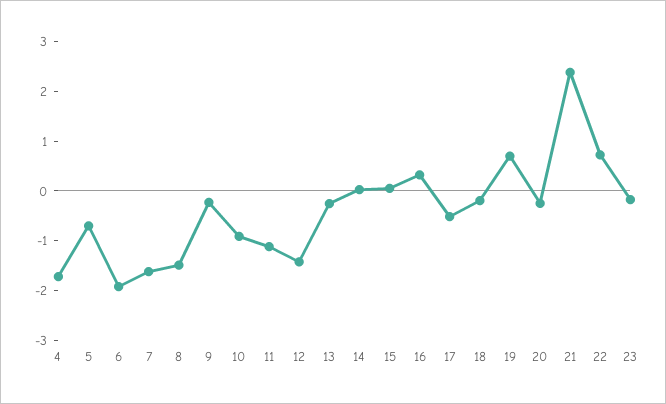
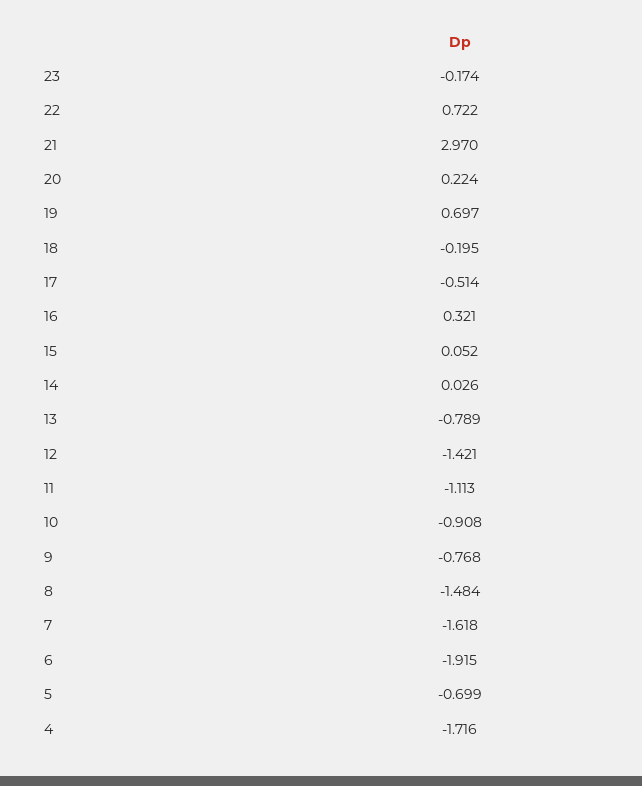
  {
    "4": -1.716,
    "5": -0.699,
    "6": -1.915,
    "7": -1.618,
    "8": -1.484,
-   "9": -0.2,
+   "9": -0.768,
    "10": -0.908,
    "11": -1.113,
    "12": -1.421,
-   "13": -0.2,
+   "13": -0.789,
    "14": 0.026,
    "15": 0.052,
    "16": 0.321,
    "17": -0.514,
    "18": -0.195,
    "19": 0.697,
-   "20": -0.2,
+   "20": 0.224,
-   "21": 2.4,
+   "21": 2.97,
    "22": 0.722,
    "23": -0.174
  }

